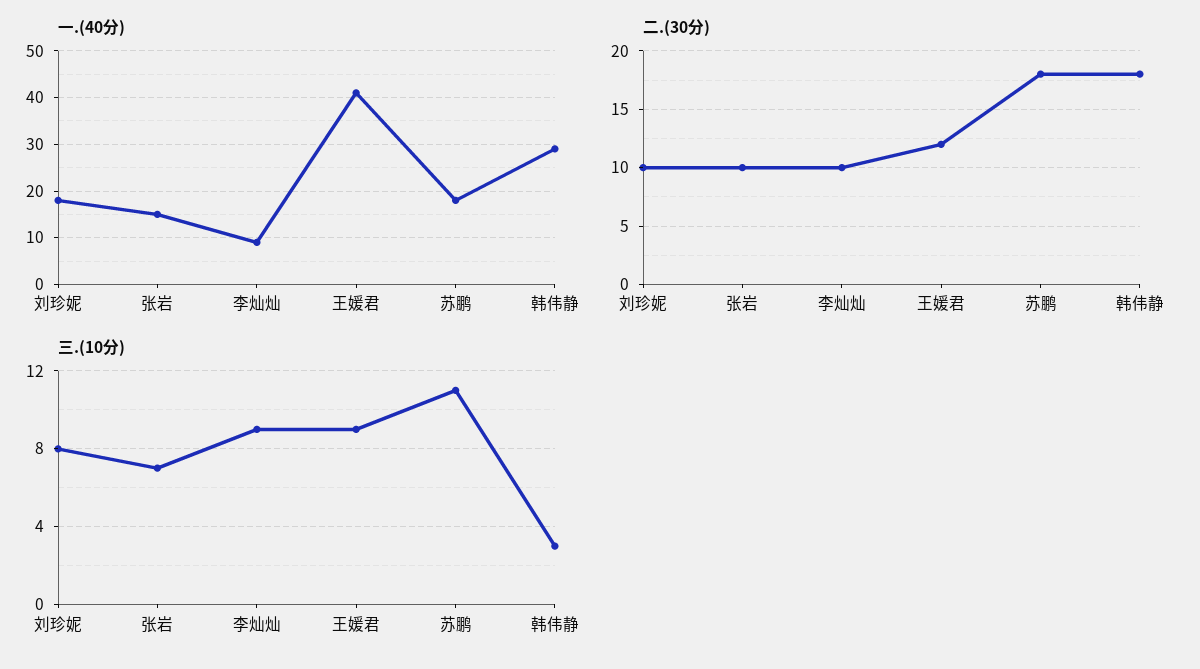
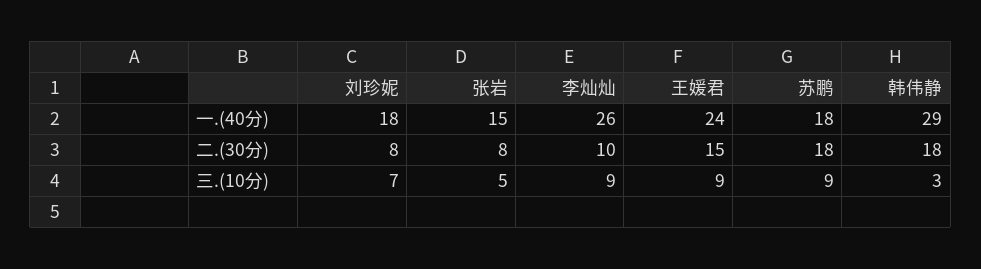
  {
    "一.(40分)": {
      "刘珍妮": 18,
      "张岩": 15,
-     "李灿灿": 10,
+     "李灿灿": 26,
-     "王媛君": 40,
+     "王媛君": 24,
      "苏鹏": 18,
      "韩伟静": 29
    },
    "二.(30分)": {
-     "刘珍妮": 10,
+     "刘珍妮": 8,
-     "张岩": 10,
+     "张岩": 8,
      "李灿灿": 10,
-     "王媛君": 12,
+     "王媛君": 15,
      "苏鹏": 18,
      "韩伟静": 18
    },
    "三.(10分)": {
-     "刘珍妮": 8,
+     "刘珍妮": 7,
-     "张岩": 7,
+     "张岩": 5,
      "李灿灿": 9,
      "王媛君": 9,
-     "苏鹏": 11,
+     "苏鹏": 9,
      "韩伟静": 3
    }
  }

